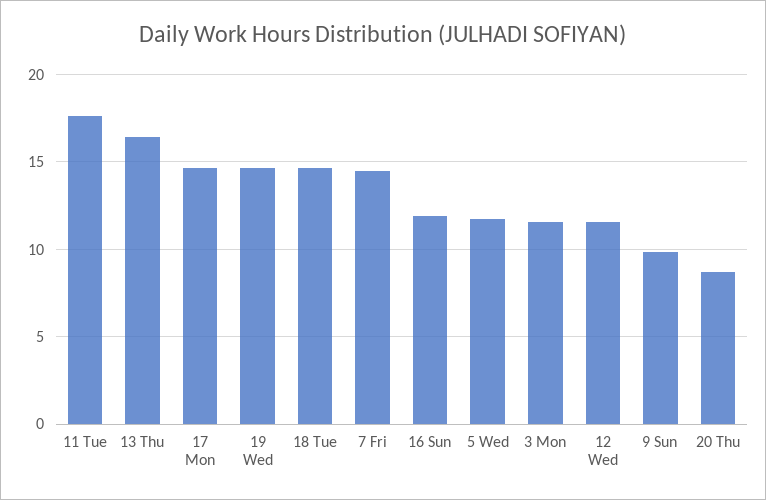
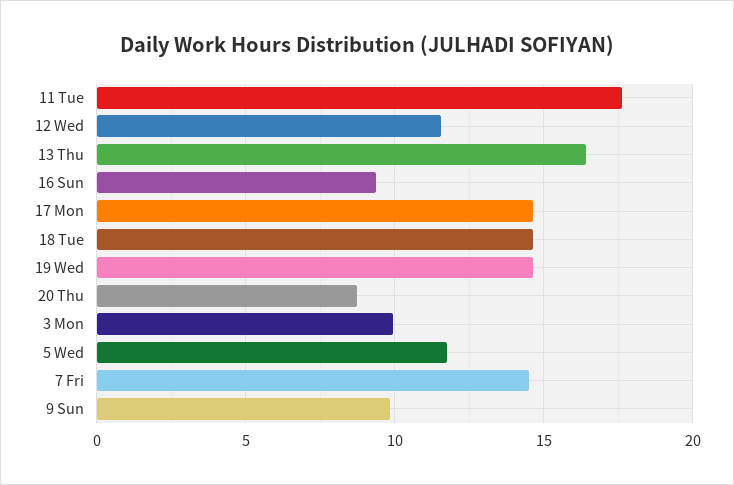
  {
    "11 Tue": 17.5,
    "13 Thu": 16.5,
    "17 Mon": 14.5,
    "19 Wed": 14.5,
    "18 Tue": 14.5,
    "7 Fri": 14.5,
-   "16 Sun": 12,
+   "16 Sun": 9.5,
    "5 Wed": 12,
-   "3 Mon": 11.5,
+   "3 Mon": 10,
    "12 Wed": 11.5,
    "9 Sun": 10,
    "20 Thu": 8.5
  }

